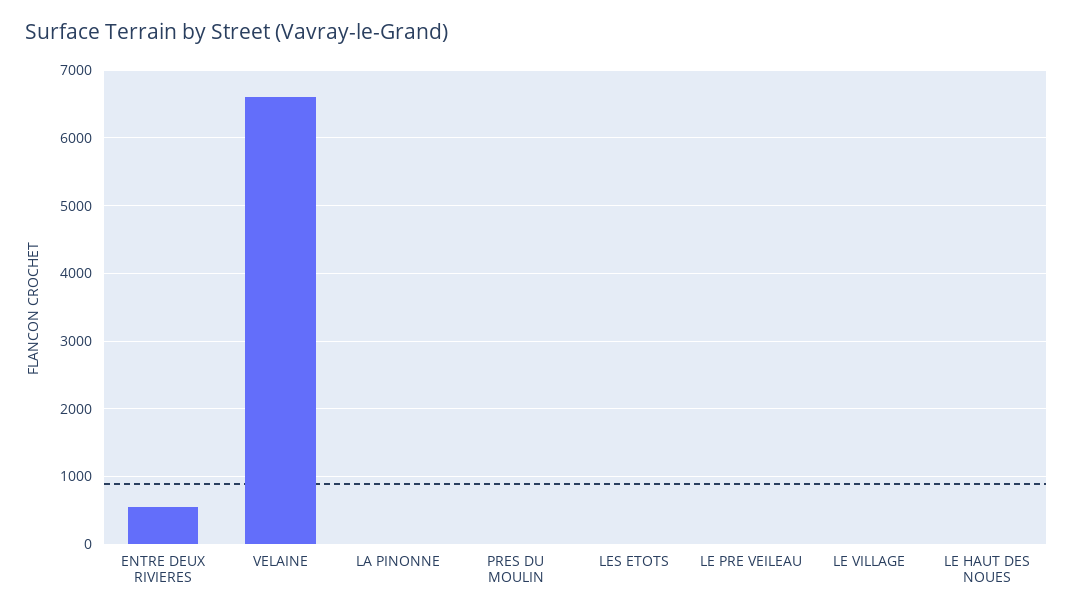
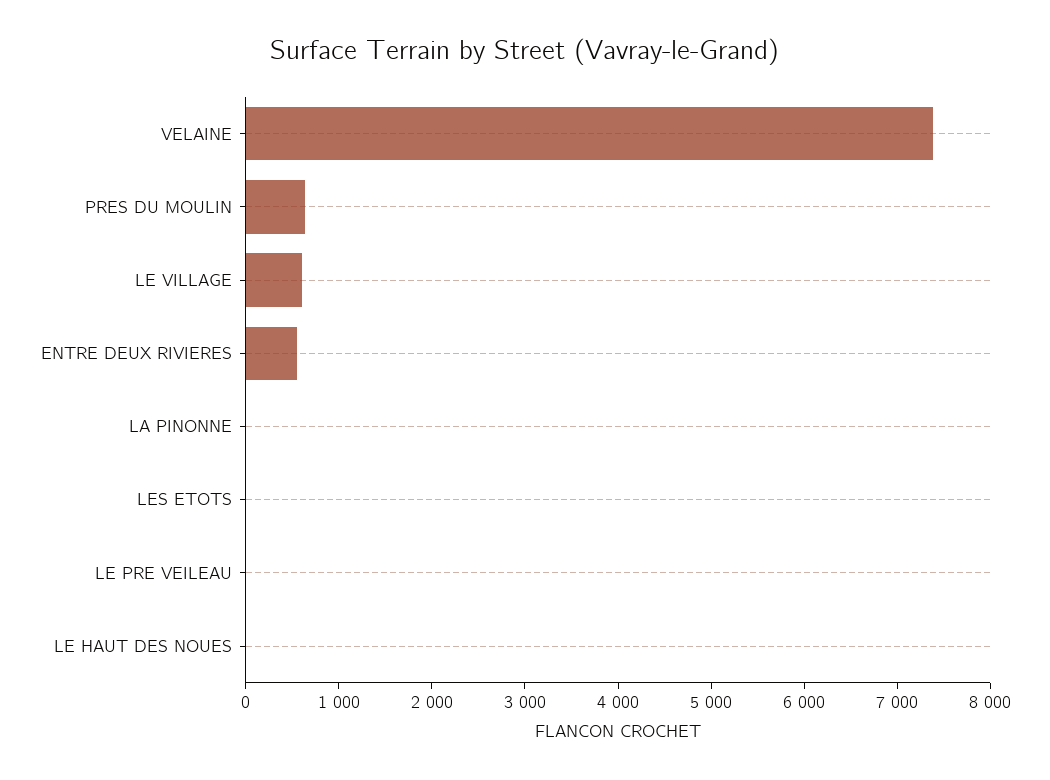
  {
    "ENTRE DEUX RIVIERES": 600,
-   "VELAINE": 6600,
+   "VELAINE": 7400,
    "LA PINONNE": 0,
-   "PRES DU MOULIN": 0,
+   "PRES DU MOULIN": 600,
    "LES ETOTS": 0,
    "LE PRE VEILEAU": 0,
-   "LE VILLAGE": 0,
+   "LE VILLAGE": 600,
    "LE HAUT DES NOUES": 0
  }

